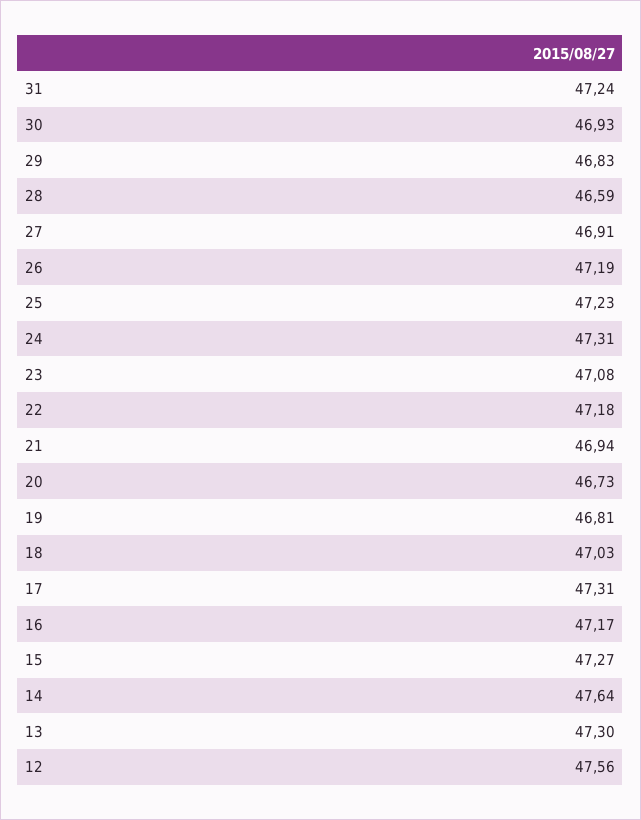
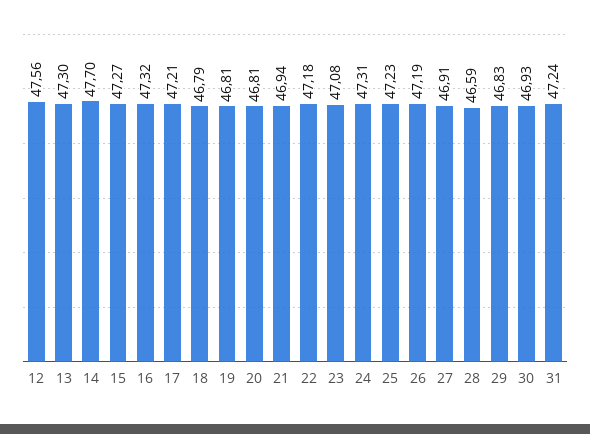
  {
    "31": 47.24,
    "30": 46.93,
    "29": 46.83,
    "28": 46.59,
    "27": 46.91,
    "26": 47.19,
    "25": 47.23,
    "24": 47.31,
    "23": 47.08,
    "22": 47.18,
    "21": 46.94,
-   "20": 46.73,
+   "20": 46.81,
    "19": 46.81,
-   "18": 47.03,
+   "18": 46.79,
-   "17": 47.31,
+   "17": 47.21,
-   "16": 47.17,
+   "16": 47.32,
    "15": 47.27,
-   "14": 47.64,
+   "14": 47.7,
    "13": 47.3,
    "12": 47.56
  }

